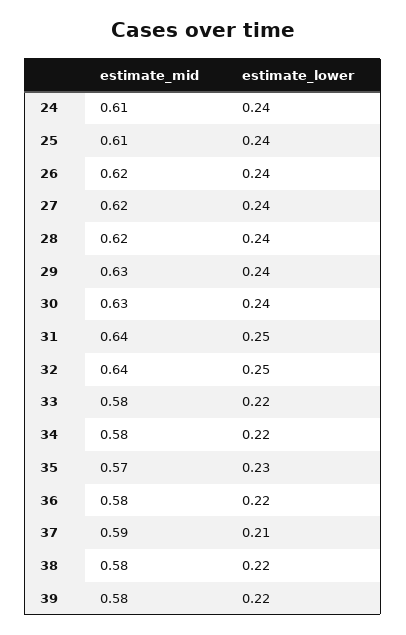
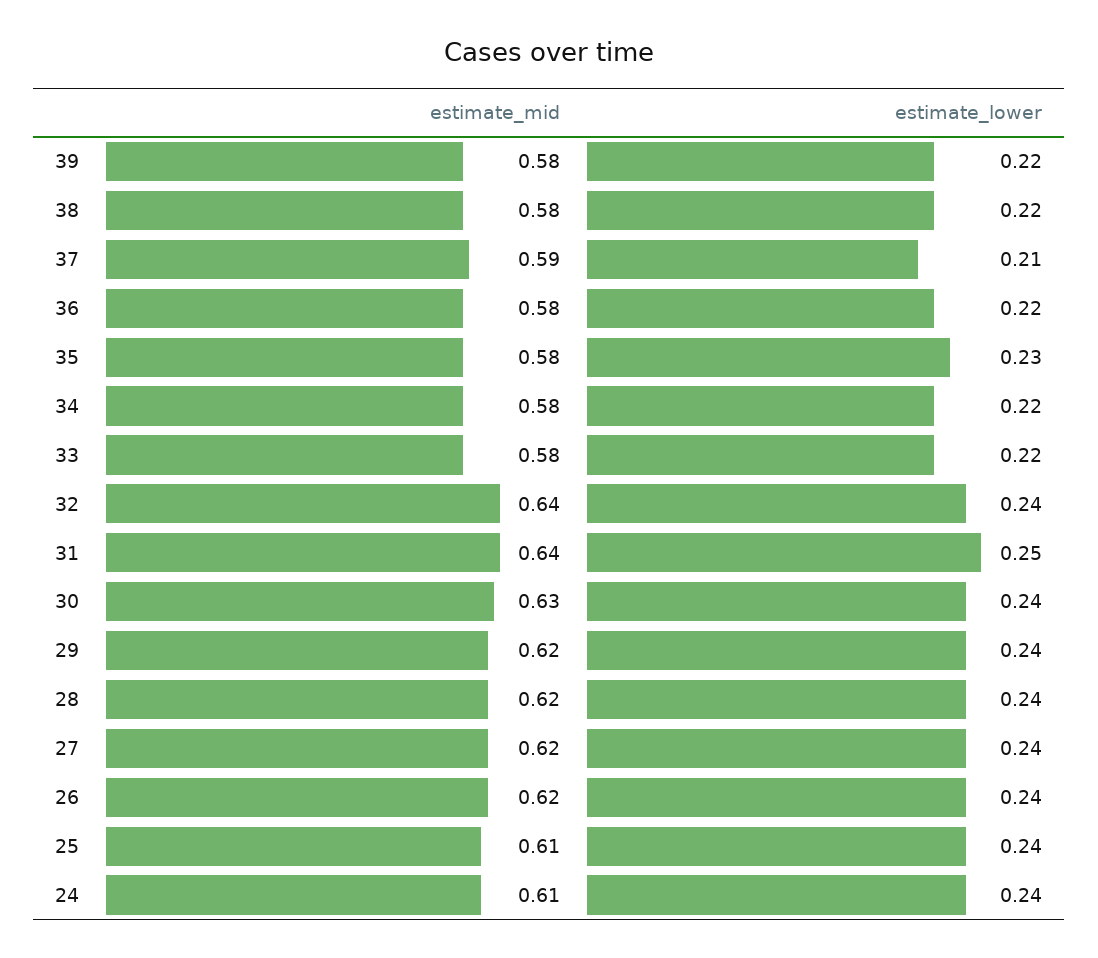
  {
    "estimate_mid": {
      "24": 0.61,
      "25": 0.61,
      "26": 0.62,
      "27": 0.62,
      "28": 0.62,
-     "29": 0.63,
+     "29": 0.62,
      "30": 0.63,
      "31": 0.64,
      "32": 0.64,
      "33": 0.58,
      "34": 0.58,
-     "35": 0.57,
+     "35": 0.58,
      "36": 0.58,
      "37": 0.59,
      "38": 0.58,
      "39": 0.58
    },
    "estimate_lower": {
      "24": 0.24,
      "25": 0.24,
      "26": 0.24,
      "27": 0.24,
      "28": 0.24,
      "29": 0.24,
      "30": 0.24,
      "31": 0.25,
-     "32": 0.25,
+     "32": 0.24,
      "33": 0.22,
      "34": 0.22,
      "35": 0.23,
      "36": 0.22,
      "37": 0.21,
      "38": 0.22,
      "39": 0.22
    }
  }

